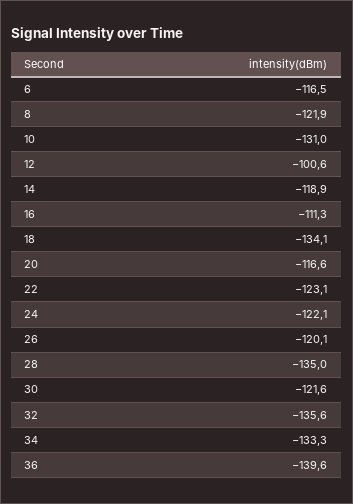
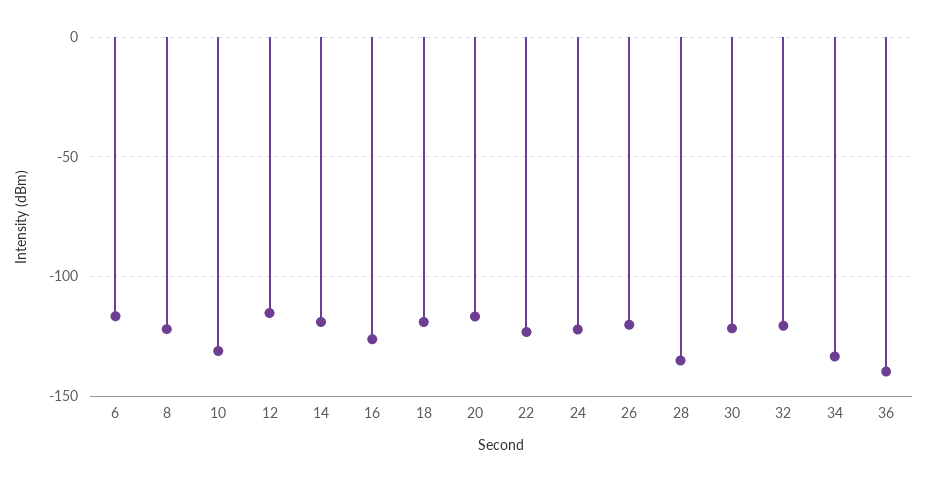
  {
    "6": -116.5,
    "8": -121.9,
    "10": -131,
-   "12": -100.6,
+   "12": -115,
    "14": -118.9,
-   "16": -111.3,
+   "16": -125,
-   "18": -134.1,
+   "18": -120,
    "20": -116.6,
    "22": -123.1,
    "24": -122.1,
    "26": -120.1,
    "28": -135,
    "30": -121.6,
-   "32": -135.6,
+   "32": -120,
    "34": -133.3,
    "36": -139.6
  }

